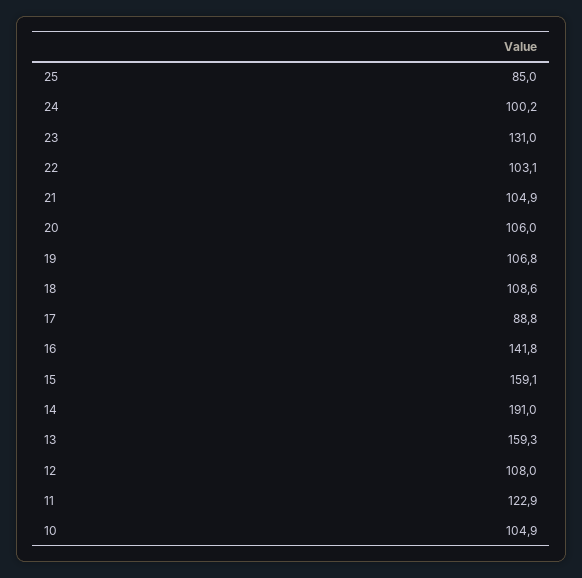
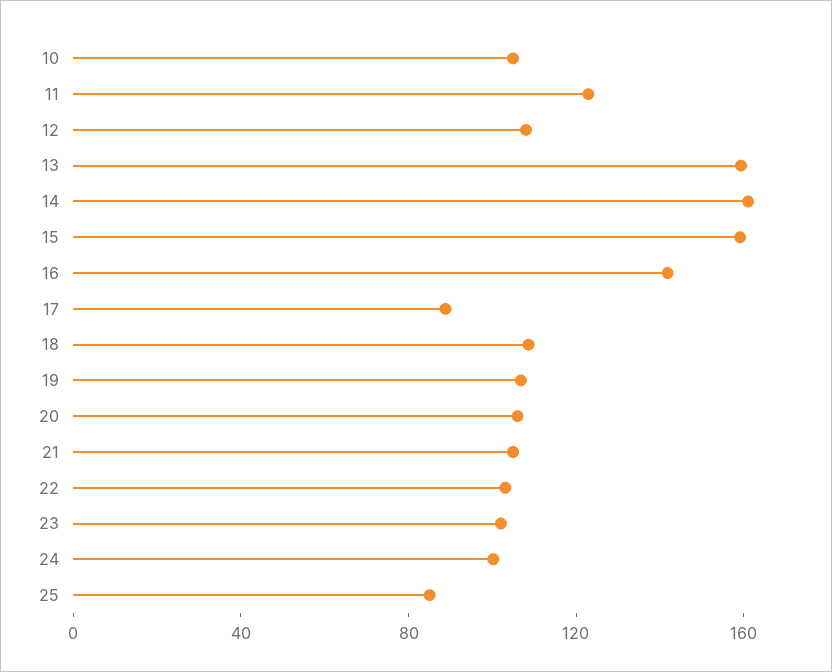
  {
    "25": 85,
    "24": 100.2,
-   "23": 131,
+   "23": 100,
    "22": 103.1,
    "21": 104.9,
    "20": 106,
    "19": 106.8,
    "18": 108.6,
    "17": 88.8,
    "16": 141.8,
    "15": 159.1,
-   "14": 191,
+   "14": 160,
    "13": 159.3,
    "12": 108,
    "11": 122.9,
    "10": 104.9
  }

